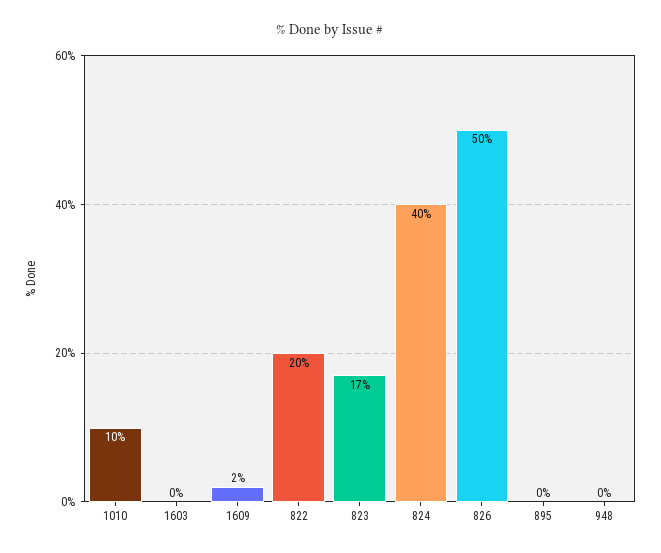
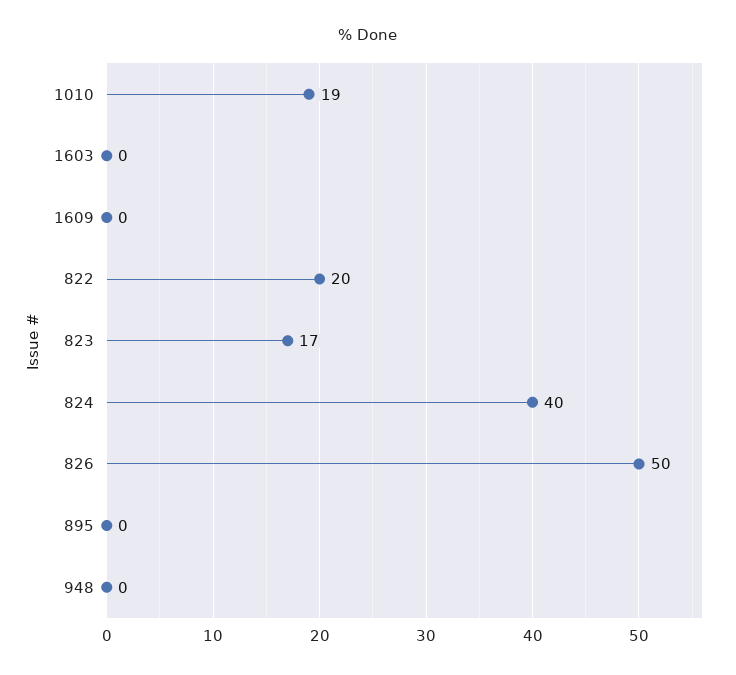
  {
-   "1010": 10,
+   "1010": 19,
    "1603": 0,
-   "1609": 2,
+   "1609": 0,
    "822": 20,
    "823": 17,
    "824": 40,
    "826": 50,
    "895": 0,
    "948": 0
  }

